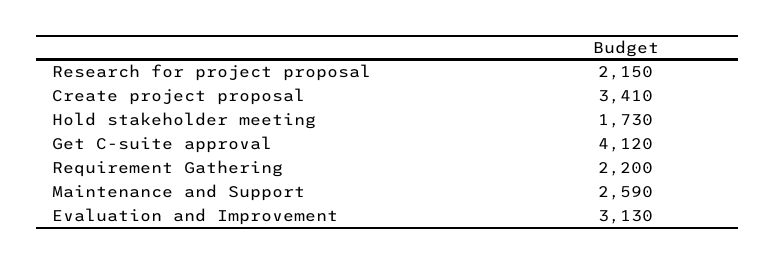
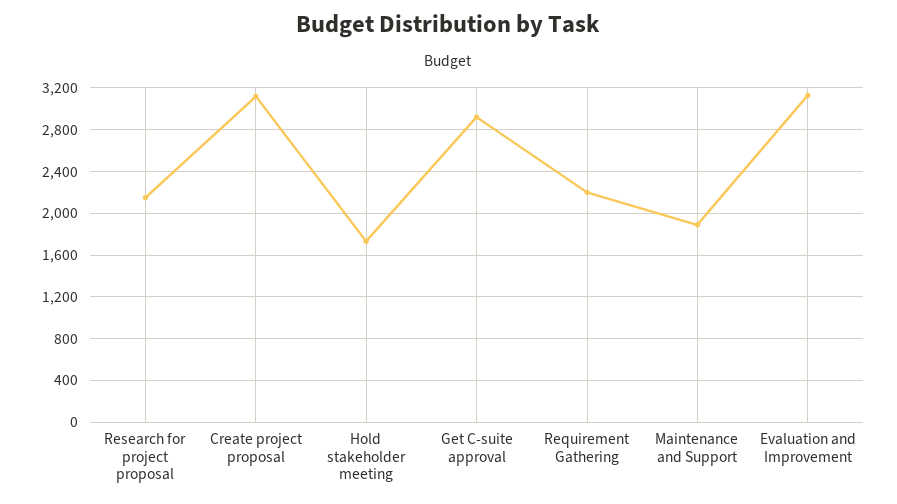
  {
    "Research for project proposal": 2150,
-   "Create project proposal": 3410,
+   "Create project proposal": 3100,
    "Hold stakeholder meeting": 1730,
-   "Get C-suite approval": 4120,
+   "Get C-suite approval": 2900,
    "Requirement Gathering": 2200,
-   "Maintenance and Support": 2590,
+   "Maintenance and Support": 1900,
    "Evaluation and Improvement": 3130
  }

